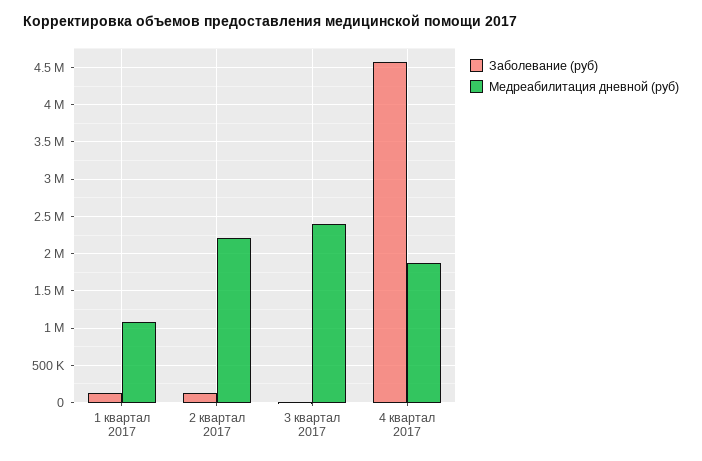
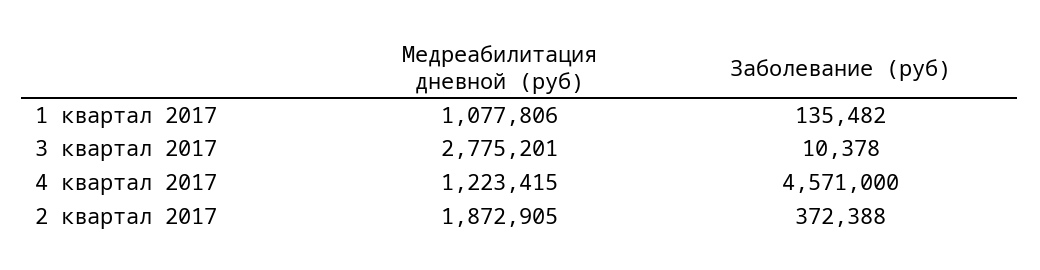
  {
    "Заболевание (руб)": {
      "1 квартал 2017": 135482,
-     "2 квартал 2017": 100000,
+     "2 квартал 2017": 372388,
      "3 квартал 2017": 10378,
      "4 квартал 2017": 4571000
    },
    "Медреабилитация дневной (руб)": {
      "1 квартал 2017": 1077806,
-     "2 квартал 2017": 2200000,
+     "2 квартал 2017": 1872905,
-     "3 квартал 2017": 2400000,
+     "3 квартал 2017": 2775201,
-     "4 квартал 2017": 1900000
+     "4 квартал 2017": 1223415
    }
  }

